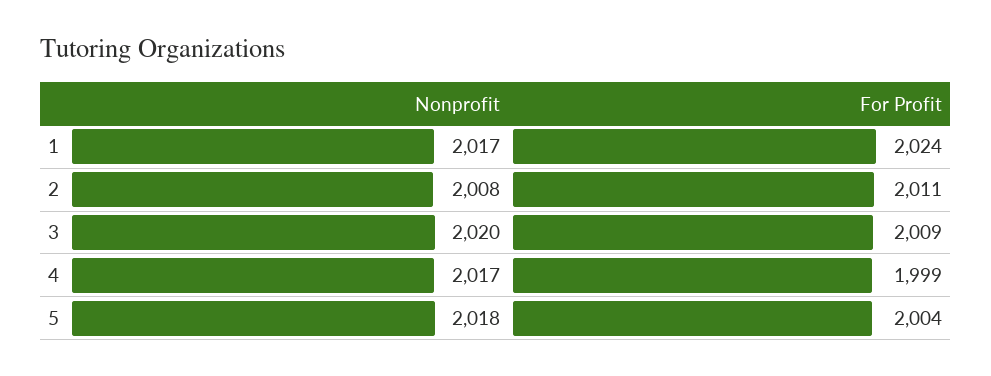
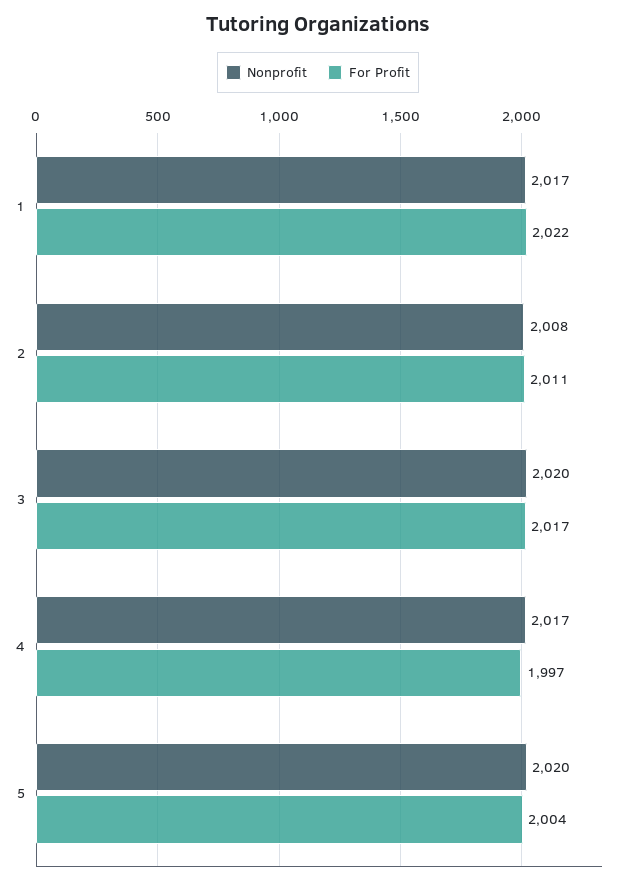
  {
    "Nonprofit": {
      "1": 2017,
      "2": 2008,
      "3": 2020,
      "4": 2017,
-     "5": 2018
+     "5": 2020
    },
    "For Profit": {
-     "1": 2024,
+     "1": 2022,
      "2": 2011,
-     "3": 2009,
+     "3": 2017,
-     "4": 1999,
+     "4": 1997,
      "5": 2004
    }
  }

